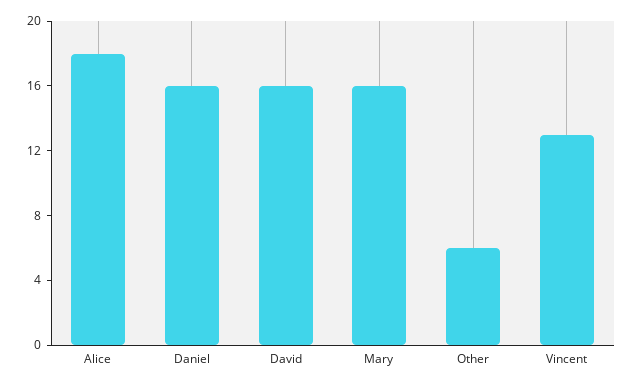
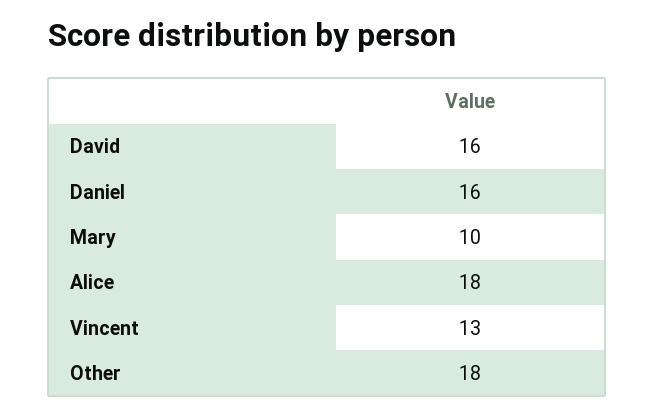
  {
    "Alice": 18,
    "Daniel": 16,
    "David": 16,
-   "Mary": 16,
+   "Mary": 10,
-   "Other": 6,
+   "Other": 18,
    "Vincent": 13
  }

